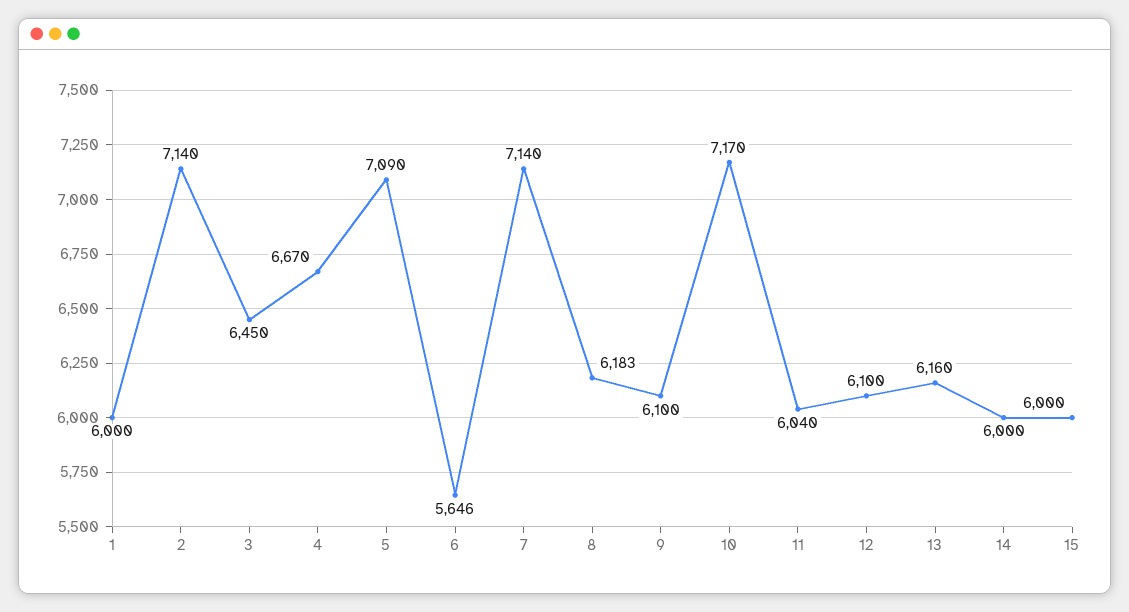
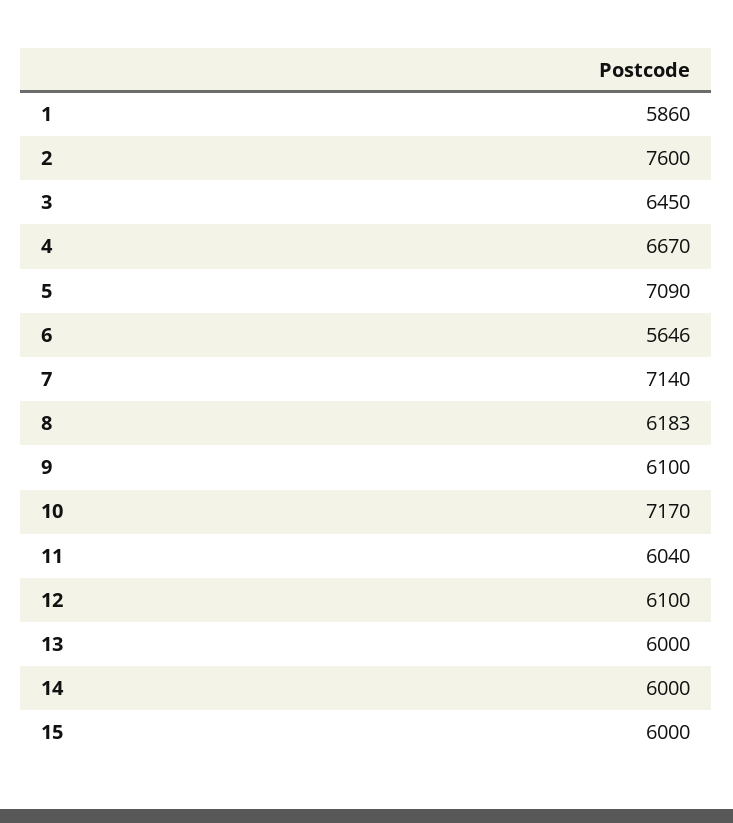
  {
-   "1": 6000,
+   "1": 5860,
-   "2": 7140,
+   "2": 7600,
    "3": 6450,
    "4": 6670,
    "5": 7090,
    "6": 5646,
    "7": 7140,
    "8": 6183,
    "9": 6100,
    "10": 7170,
    "11": 6040,
    "12": 6100,
-   "13": 6160,
+   "13": 6000,
    "14": 6000,
    "15": 6000
  }

